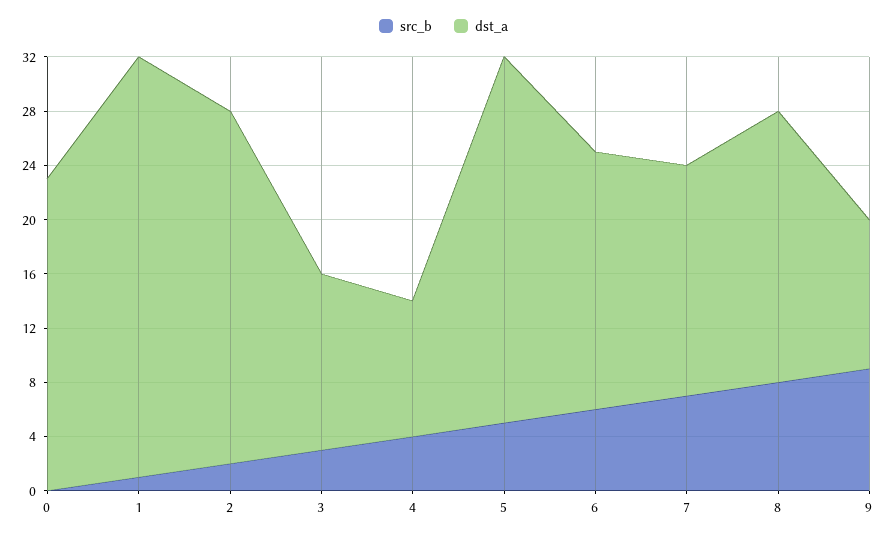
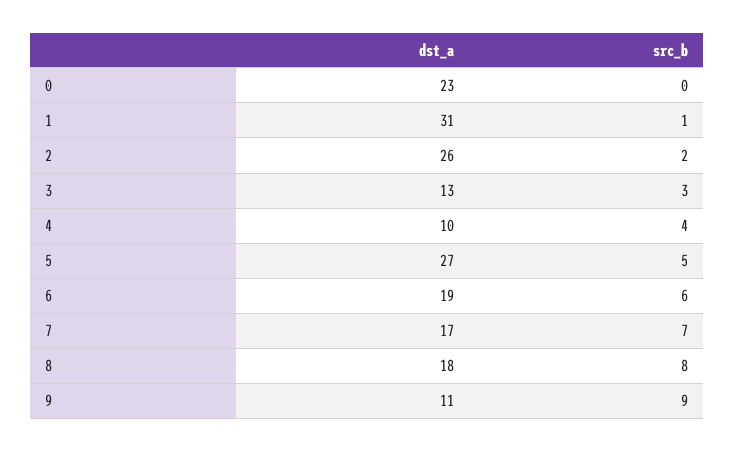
  {
    "src_b": {
      "0": 0,
      "1": 1,
      "2": 2,
      "3": 3,
      "4": 4,
      "5": 5,
      "6": 6,
      "7": 7,
      "8": 8,
      "9": 9
    },
    "dst_a": {
      "0": 23,
      "1": 31,
      "2": 26,
      "3": 13,
      "4": 10,
      "5": 27,
      "6": 19,
      "7": 17,
-     "8": 20,
+     "8": 18,
      "9": 11
    }
  }

